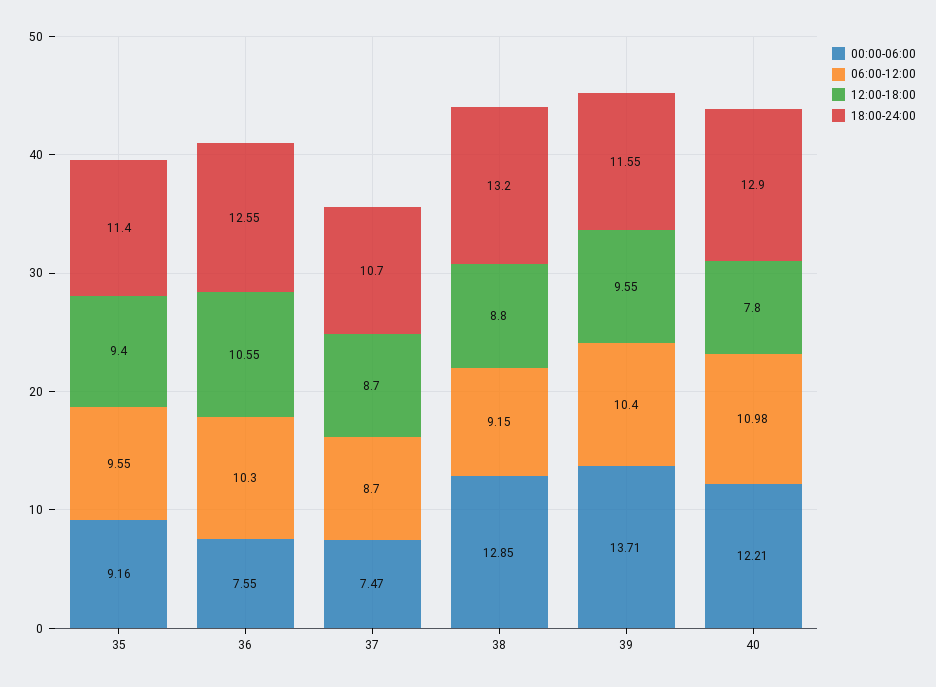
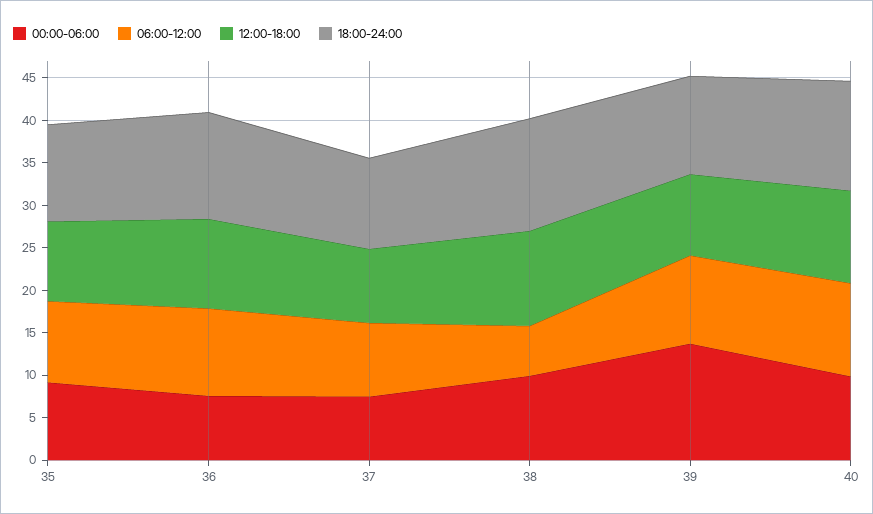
  {
    "00:00-06:00": {
      "35": 9.16,
      "36": 7.55,
      "37": 7.47,
-     "38": 12.85,
+     "38": 10,
      "39": 13.71,
-     "40": 12.21
+     "40": 10
    },
    "06:00-12:00": {
      "35": 9.55,
      "36": 10.3,
      "37": 8.7,
-     "38": 9.15,
+     "38": 6,
      "39": 10.4,
      "40": 10.98
    },
    "12:00-18:00": {
      "35": 9.4,
      "36": 10.55,
      "37": 8.7,
-     "38": 8.8,
+     "38": 11,
      "39": 9.55,
-     "40": 7.8
+     "40": 11
    },
    "18:00-24:00": {
      "35": 11.4,
      "36": 12.55,
      "37": 10.7,
      "38": 13.2,
      "39": 11.55,
      "40": 12.9
    }
  }

